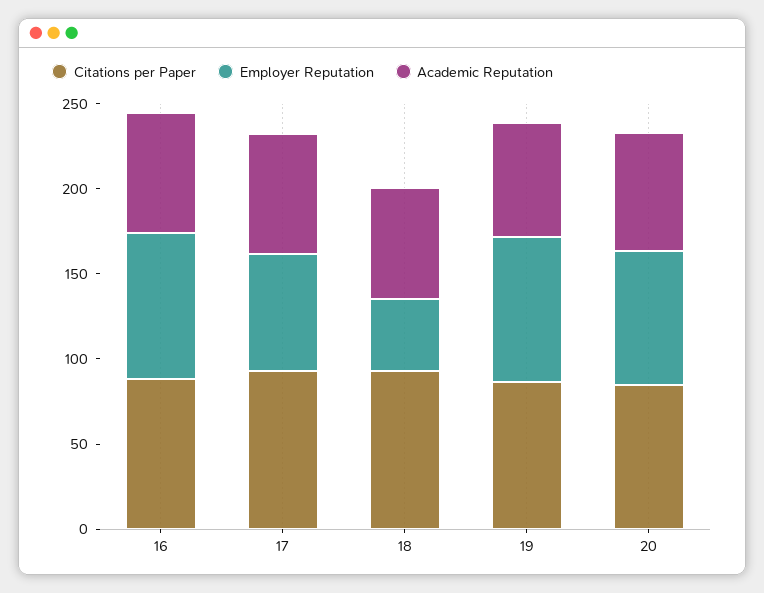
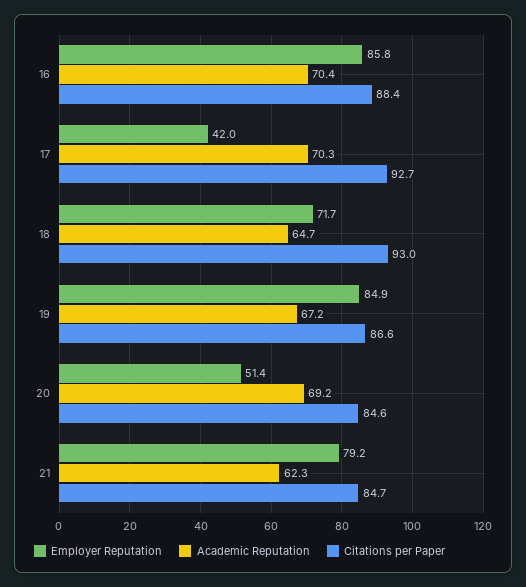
  {
    "Citations per Paper": {
      "16": 88.4,
      "17": 92.7,
      "18": 93,
      "19": 86.6,
-     "20": 84.6
+     "20": 84.6,
+     "21": 84.7
    },
    "Employer Reputation": {
      "16": 85.8,
-     "17": 70,
+     "17": 42,
-     "18": 40,
+     "18": 71.7,
      "19": 84.9,
-     "20": 80
+     "20": 51.4,
+     "21": 79.2
    },
    "Academic Reputation": {
      "16": 70.4,
      "17": 70.3,
      "18": 64.7,
      "19": 67.2,
-     "20": 69.2
+     "20": 69.2,
+     "21": 62.3
    }
  }

